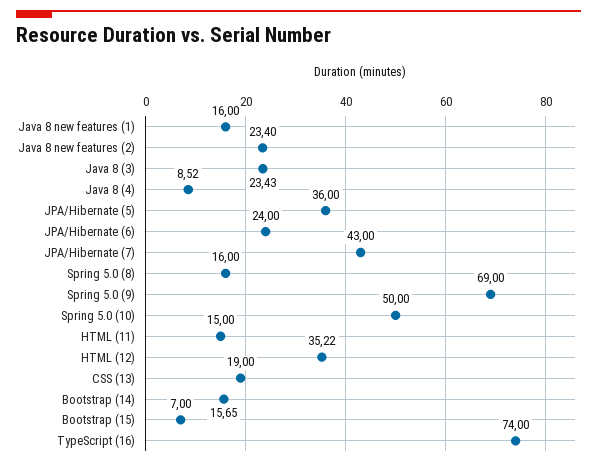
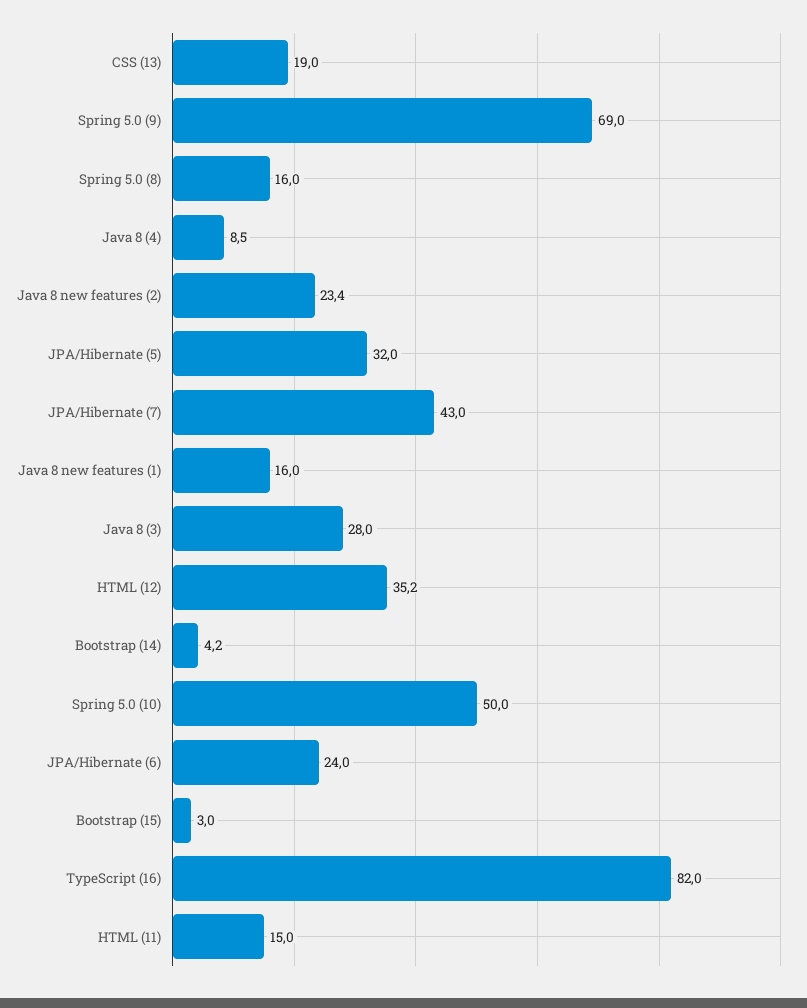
  {
    "Java 8 new features (1)": 16,
    "Java 8 new features (2)": 23.4,
-   "Java 8 (3)": 23.43,
+   "Java 8 (3)": 28,
    "Java 8 (4)": 8.52,
-   "JPA/Hibernate (5)": 36,
+   "JPA/Hibernate (5)": 32,
    "JPA/Hibernate (6)": 24,
    "JPA/Hibernate (7)": 43,
    "Spring 5.0 (8)": 16,
    "Spring 5.0 (9)": 69,
    "Spring 5.0 (10)": 50,
    "HTML (11)": 15,
    "HTML (12)": 35.22,
    "CSS (13)": 19,
-   "Bootstrap (14)": 15.65,
+   "Bootstrap (14)": 4.2,
-   "Bootstrap (15)": 7,
+   "Bootstrap (15)": 3,
-   "TypeScript (16)": 74
+   "TypeScript (16)": 82
  }

